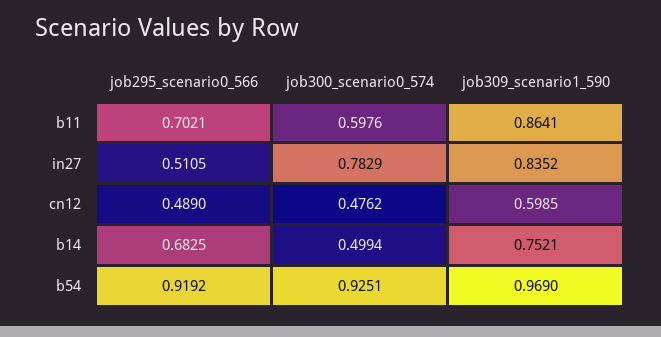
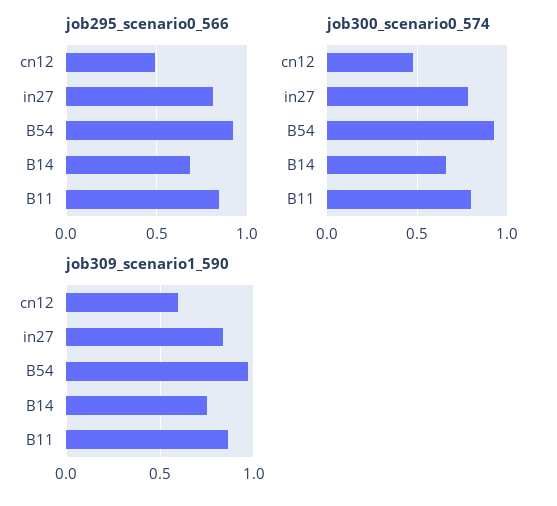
  {
    "job295_scenario0_566": {
-     "b11": 0.7021,
+     "b11": 0.85,
-     "in27": 0.5105,
+     "in27": 0.8,
      "cn12": 0.489,
      "b14": 0.6825,
      "b54": 0.9192
    },
    "job300_scenario0_574": {
-     "b11": 0.5976,
+     "b11": 0.8,
      "in27": 0.7829,
      "cn12": 0.4762,
-     "b14": 0.4994,
+     "b14": 0.65,
      "b54": 0.9251
    },
    "job309_scenario1_590": {
      "b11": 0.8641,
      "in27": 0.8352,
      "cn12": 0.5985,
      "b14": 0.7521,
      "b54": 0.969
    }
  }

